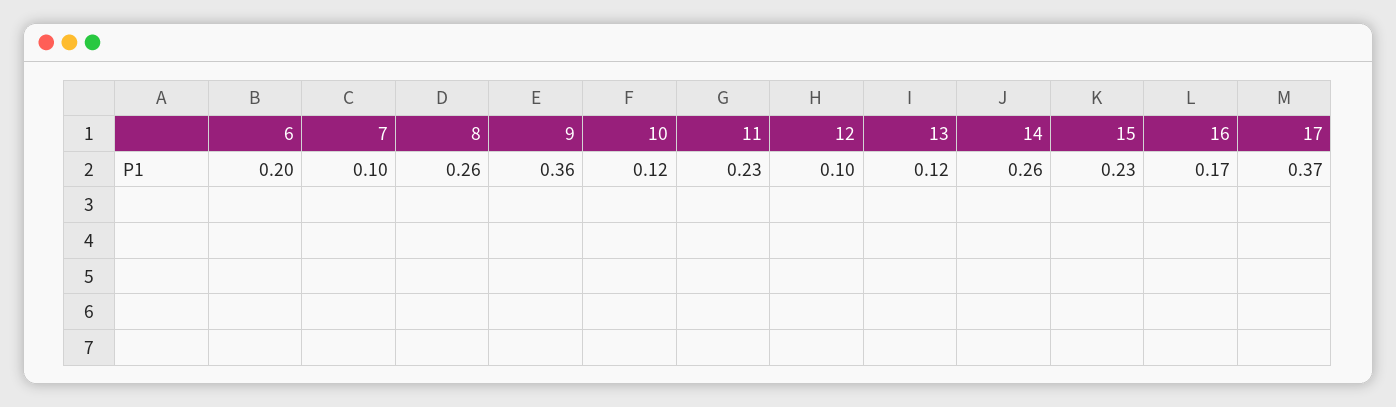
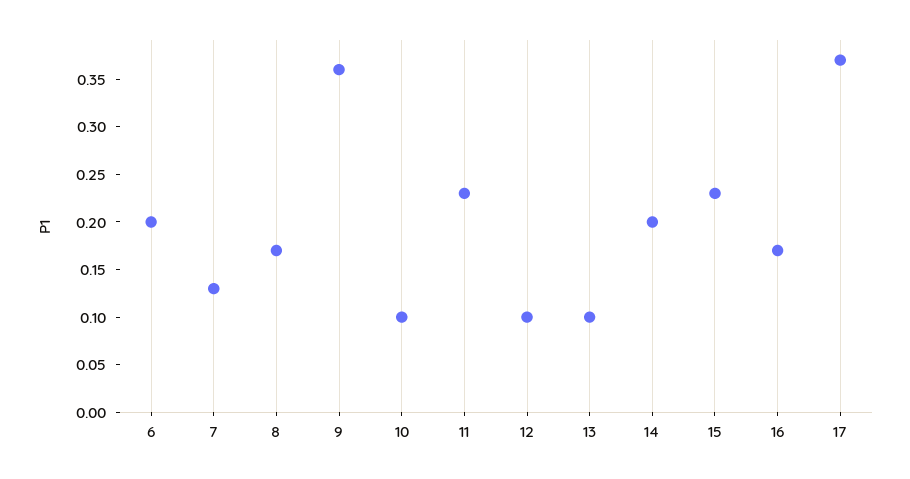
  {
    "6": 0.2,
-   "7": 0.1,
+   "7": 0.13,
-   "8": 0.26,
+   "8": 0.17,
    "9": 0.36,
-   "10": 0.12,
+   "10": 0.1,
    "11": 0.23,
    "12": 0.1,
-   "13": 0.12,
+   "13": 0.1,
-   "14": 0.26,
+   "14": 0.2,
    "15": 0.23,
    "16": 0.17,
    "17": 0.37
  }

